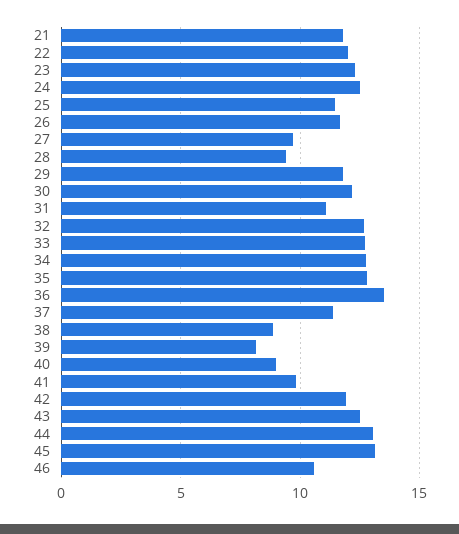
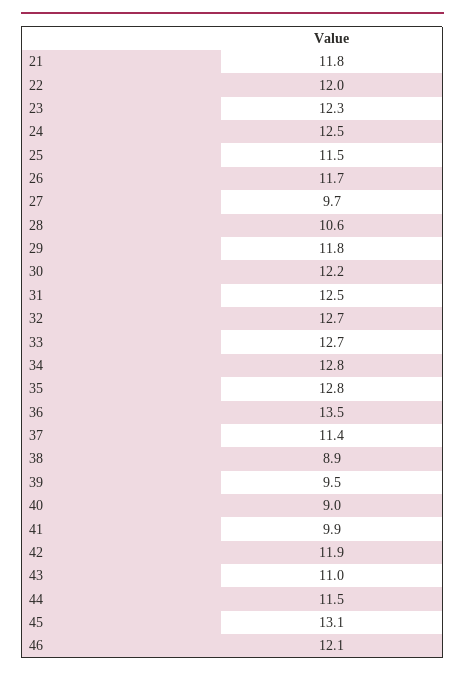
  {
    "21": 11.8,
    "22": 12,
    "23": 12.3,
    "24": 12.5,
    "25": 11.5,
    "26": 11.7,
    "27": 9.7,
-   "28": 9.5,
+   "28": 10.6,
    "29": 11.8,
    "30": 12.2,
-   "31": 11,
+   "31": 12.5,
    "32": 12.7,
    "33": 12.7,
    "34": 12.8,
    "35": 12.8,
    "36": 13.5,
    "37": 11.4,
    "38": 8.9,
-   "39": 8,
+   "39": 9.5,
    "40": 9,
    "41": 9.9,
    "42": 11.9,
-   "43": 12.5,
+   "43": 11,
-   "44": 13,
+   "44": 11.5,
    "45": 13.1,
-   "46": 10.5
+   "46": 12.1
  }

